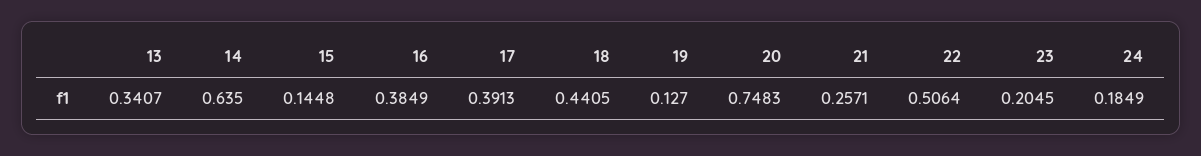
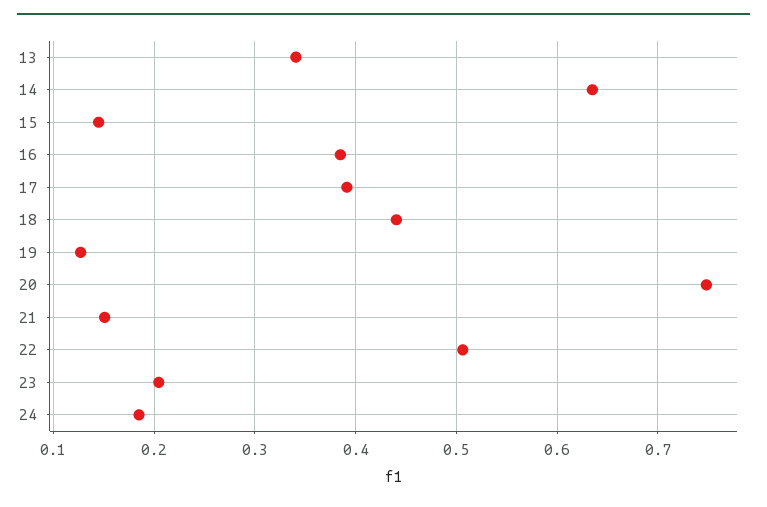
  {
    "13": 0.3407,
    "14": 0.635,
    "15": 0.1448,
    "16": 0.3849,
    "17": 0.3913,
    "18": 0.4405,
    "19": 0.127,
    "20": 0.7483,
-   "21": 0.2571,
+   "21": 0.15,
    "22": 0.5064,
    "23": 0.2045,
    "24": 0.1849
  }

